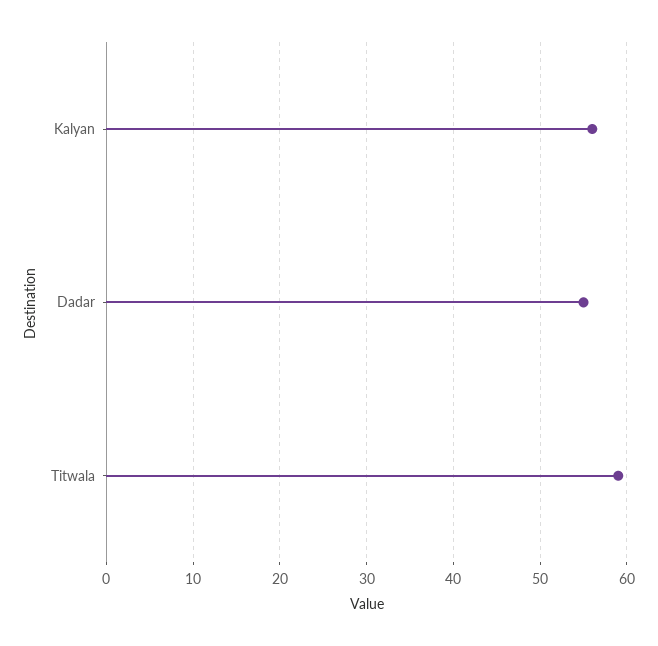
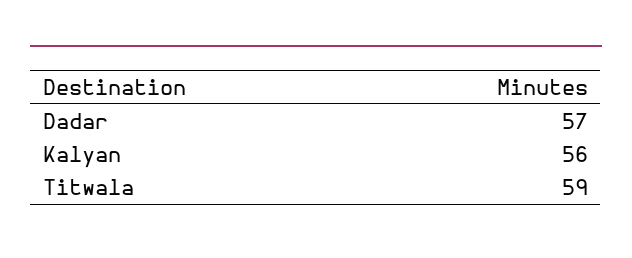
  {
    "Kalyan": 56,
-   "Dadar": 55,
+   "Dadar": 57,
    "Titwala": 59
  }

